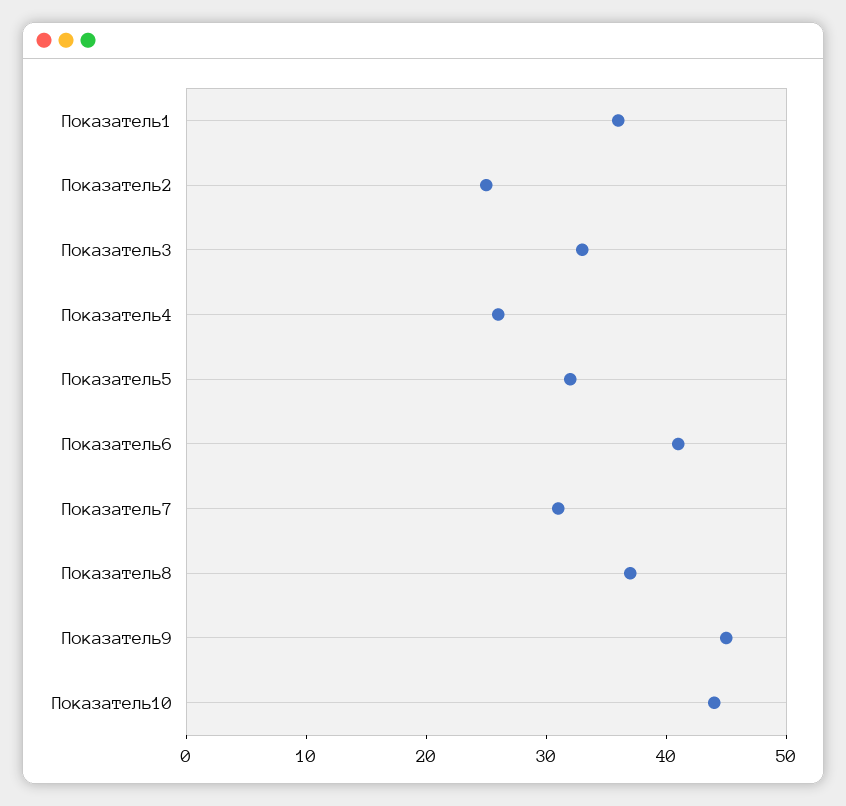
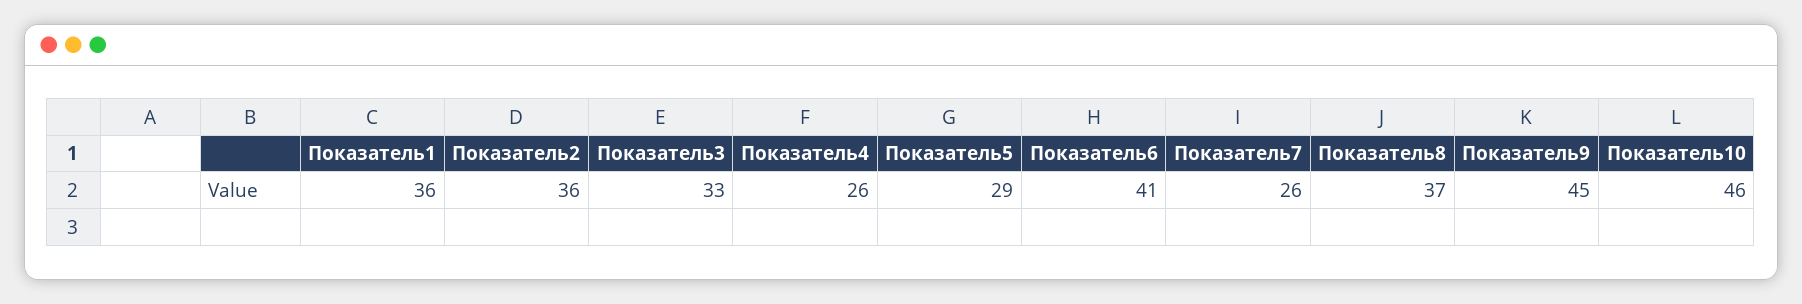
  {
    "Показатель1": 36,
-   "Показатель2": 25,
+   "Показатель2": 36,
    "Показатель3": 33,
    "Показатель4": 26,
-   "Показатель5": 32,
+   "Показатель5": 29,
    "Показатель6": 41,
-   "Показатель7": 31,
+   "Показатель7": 26,
    "Показатель8": 37,
    "Показатель9": 45,
-   "Показатель10": 44
+   "Показатель10": 46
  }

